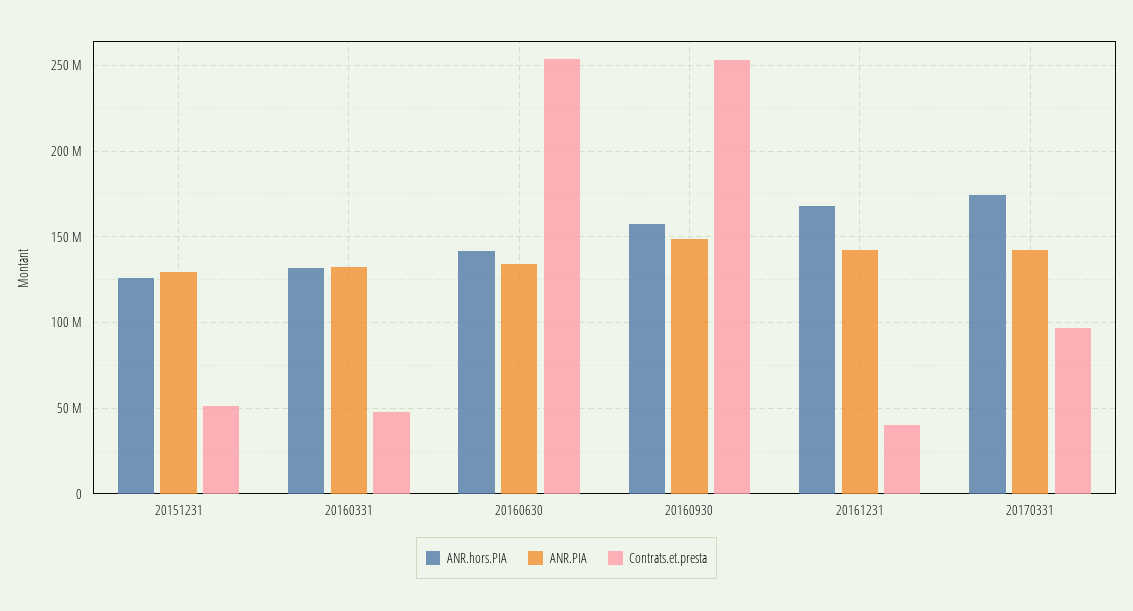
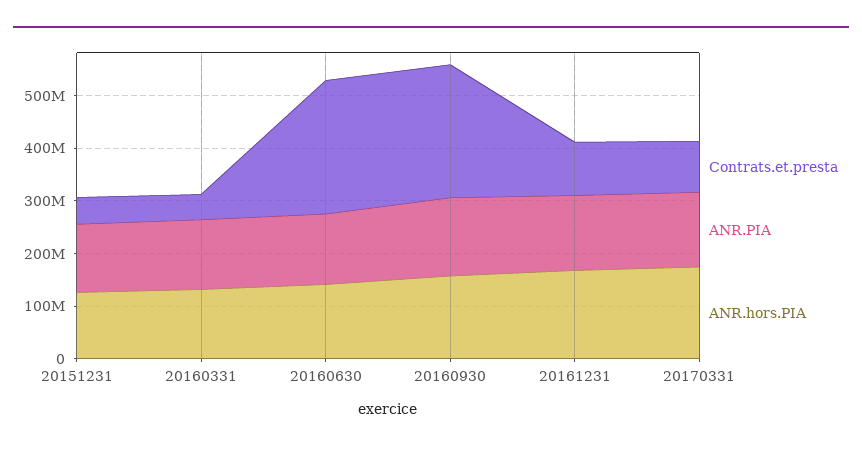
  {
    "ANR.hors.PIA": {
      "20151231": 125000000,
      "20160331": 130000000,
      "20160630": 140000000,
      "20160930": 160000000,
      "20161231": 170000000,
      "20170331": 175000000
    },
    "ANR.PIA": {
      "20151231": 130000000,
      "20160331": 130000000,
      "20160630": 135000000,
      "20160930": 150000000,
      "20161231": 140000000,
      "20170331": 140000000
    },
    "Contrats.et.presta": {
      "20151231": 50000000,
      "20160331": 50000000,
      "20160630": 255000000,
      "20160930": 255000000,
-     "20161231": 40000000,
+     "20161231": 100000000,
      "20170331": 95000000
    }
  }

